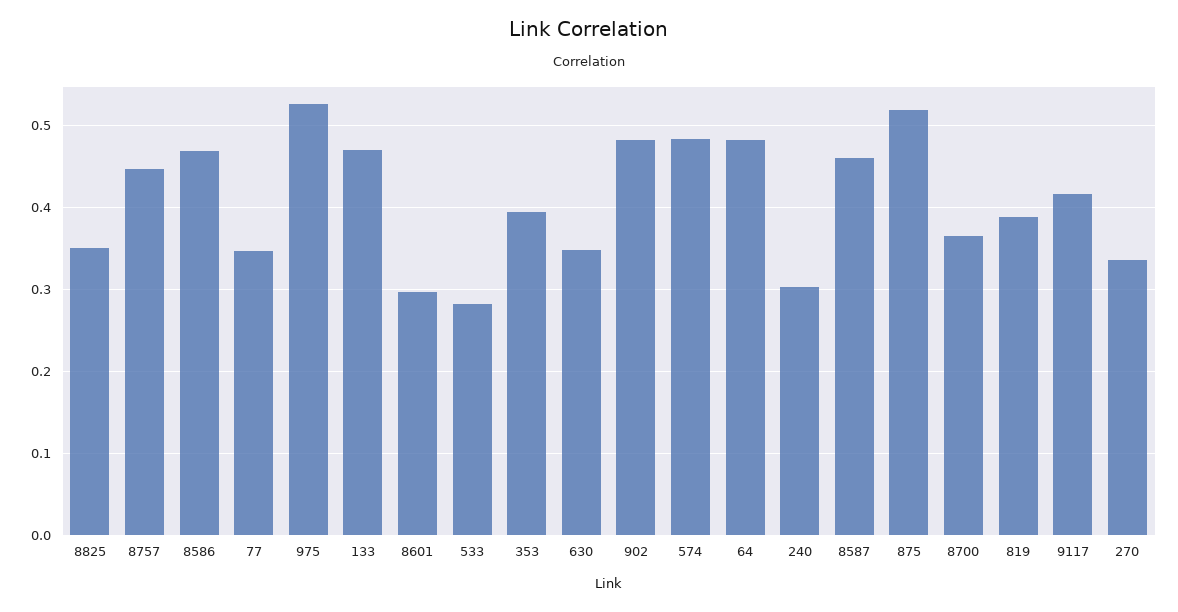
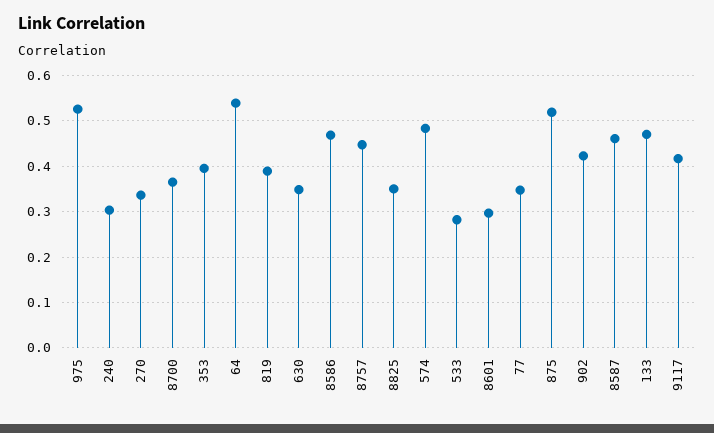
  {
    "8825": 0.35,
    "8757": 0.45,
    "8586": 0.47,
    "77": 0.35,
    "975": 0.53,
    "133": 0.47,
    "8601": 0.3,
    "533": 0.28,
    "353": 0.4,
    "630": 0.35,
-   "902": 0.48,
+   "902": 0.42,
    "574": 0.48,
-   "64": 0.48,
+   "64": 0.54,
    "240": 0.3,
    "8587": 0.46,
    "875": 0.52,
    "8700": 0.37,
    "819": 0.39,
    "9117": 0.42,
    "270": 0.34
  }

